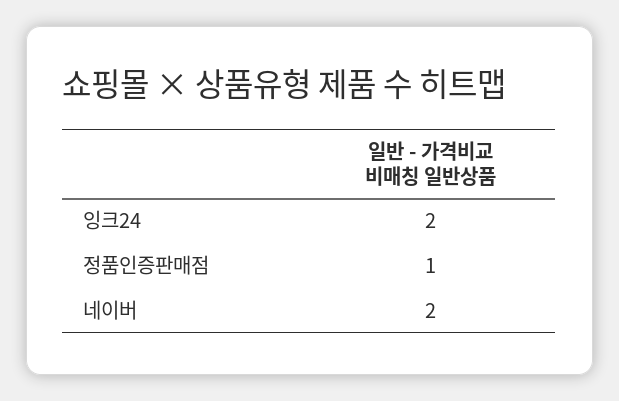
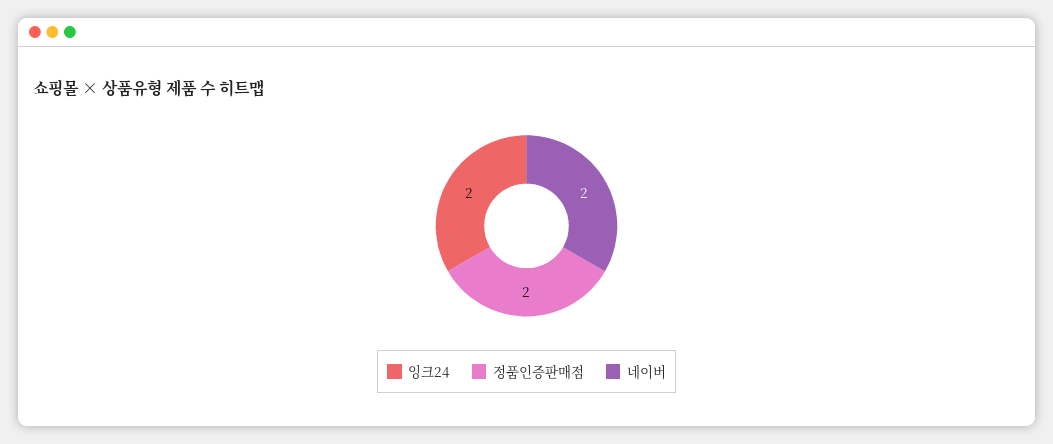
  {
    "잉크24": 2,
-   "정품인증판매점": 1,
+   "정품인증판매점": 2,
    "네이버": 2
  }

